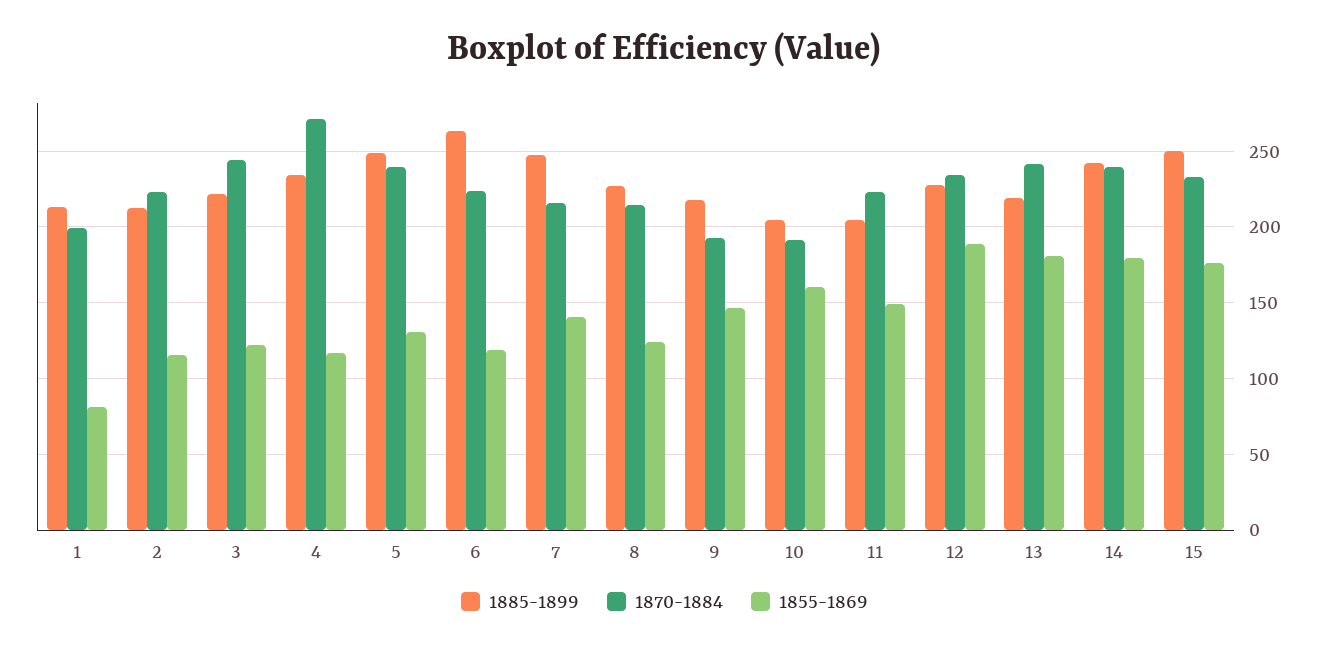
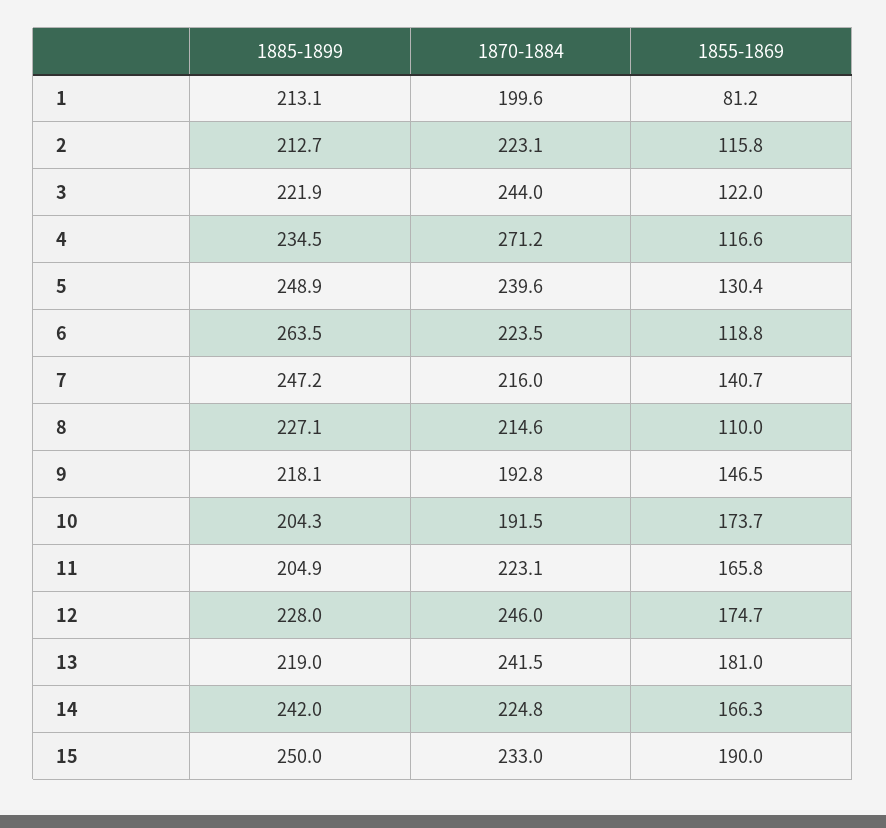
  {
    "1885-1899": {
      "1": 213.1,
      "2": 212.7,
      "3": 221.9,
      "4": 234.5,
      "5": 248.9,
      "6": 263.5,
      "7": 247.2,
      "8": 227.1,
      "9": 218.1,
      "10": 204.3,
      "11": 204.9,
      "12": 228,
      "13": 219,
      "14": 242,
      "15": 250
    },
    "1870-1884": {
      "1": 199.6,
      "2": 223.1,
      "3": 244,
      "4": 271.2,
      "5": 239.6,
      "6": 223.5,
      "7": 216,
      "8": 214.6,
      "9": 192.8,
      "10": 191.5,
      "11": 223.1,
-     "12": 235,
+     "12": 246,
      "13": 241.5,
-     "14": 240,
+     "14": 224.8,
      "15": 233
    },
    "1855-1869": {
      "1": 81.2,
      "2": 115.8,
      "3": 122,
      "4": 116.6,
      "5": 130.4,
      "6": 118.8,
      "7": 140.7,
-     "8": 125,
+     "8": 110,
      "9": 146.5,
-     "10": 160,
+     "10": 173.7,
-     "11": 150,
+     "11": 165.8,
-     "12": 190,
+     "12": 174.7,
      "13": 181,
-     "14": 180,
+     "14": 166.3,
-     "15": 175
+     "15": 190
    }
  }

